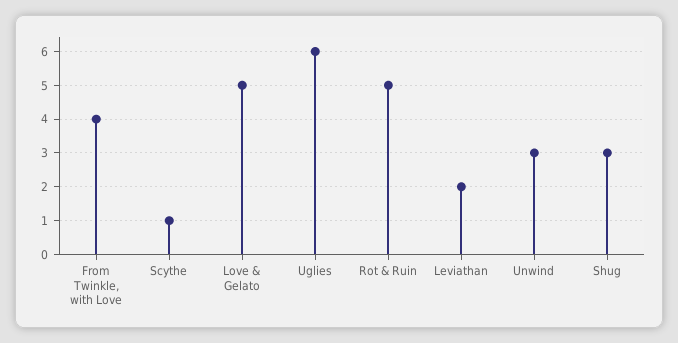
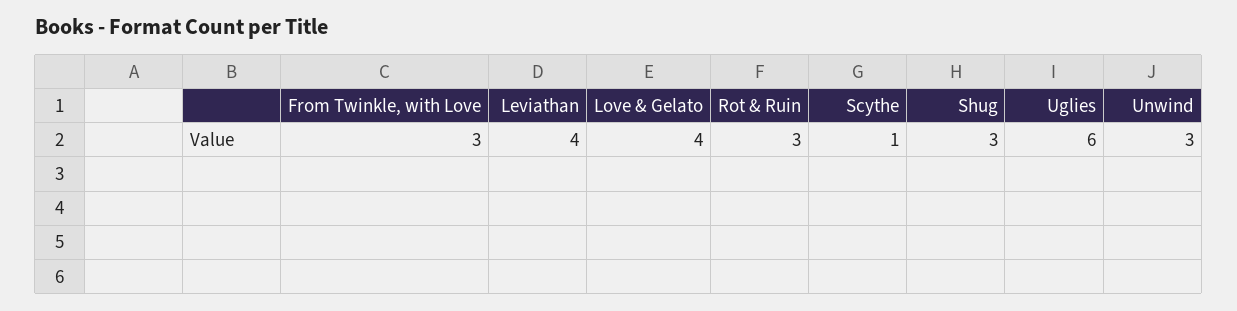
  {
-   "From Twinkle, with Love": 4,
+   "From Twinkle, with Love": 3,
    "Scythe": 1,
-   "Love & Gelato": 5,
+   "Love & Gelato": 4,
    "Uglies": 6,
-   "Rot & Ruin": 5,
+   "Rot & Ruin": 3,
-   "Leviathan": 2,
+   "Leviathan": 4,
    "Unwind": 3,
    "Shug": 3
  }

